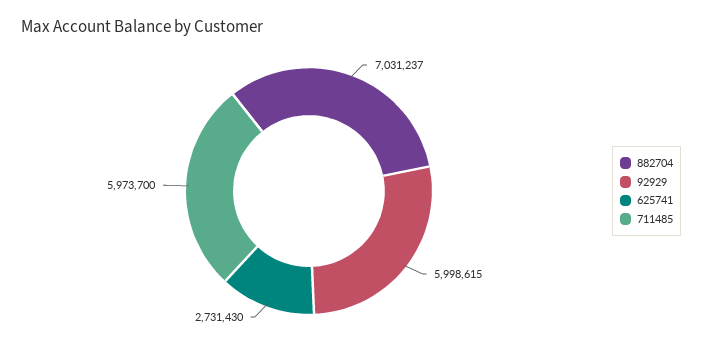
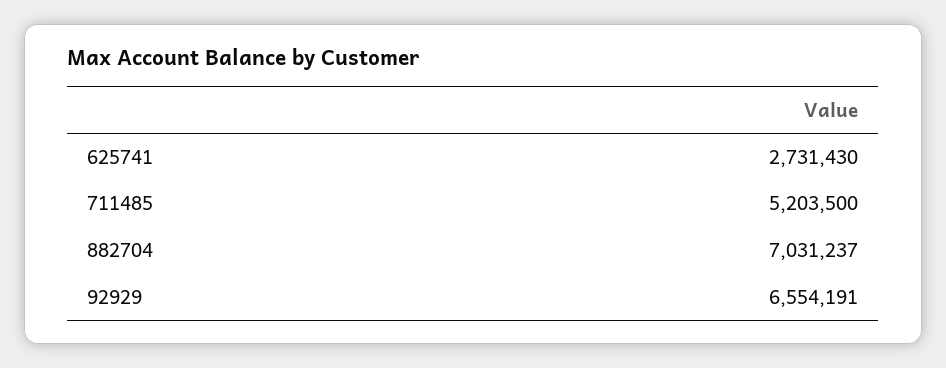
  {
    "882704": 7031237,
-   "92929": 5998615,
+   "92929": 6554191,
    "625741": 2731430,
-   "711485": 5973700
+   "711485": 5203500
  }

